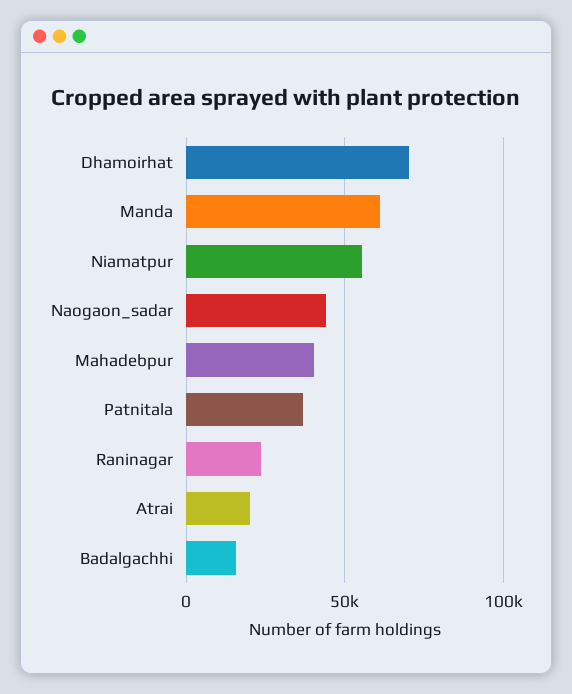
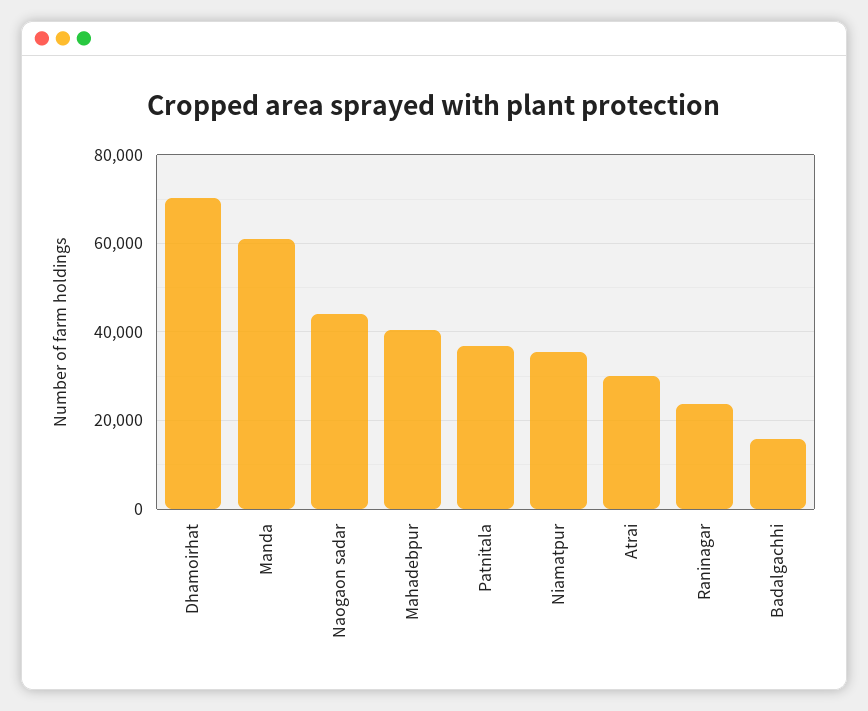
  {
    "Dhamoirhat": 70000,
    "Manda": 60000,
-   "Niamatpur": 55000,
+   "Niamatpur": 36000,
    "Naogaon_sadar": 44000,
    "Mahadebpur": 40000,
    "Patnitala": 36000,
    "Raninagar": 24000,
-   "Atrai": 20000,
+   "Atrai": 30000,
    "Badalgachhi": 16000
  }

